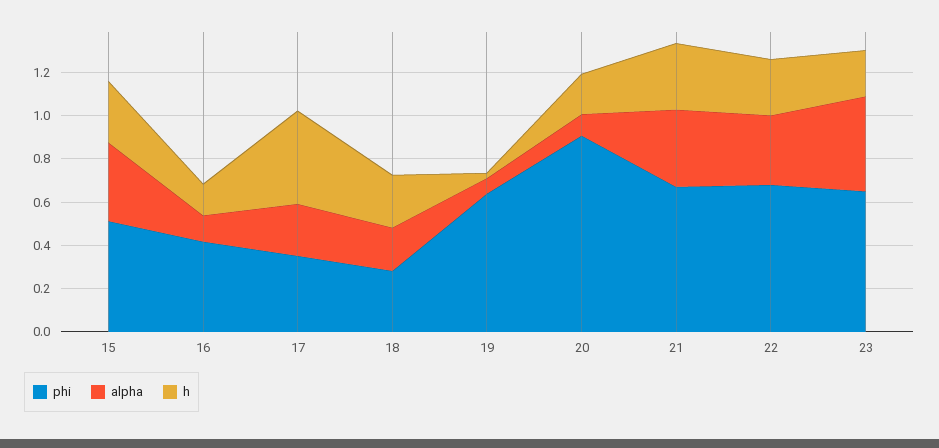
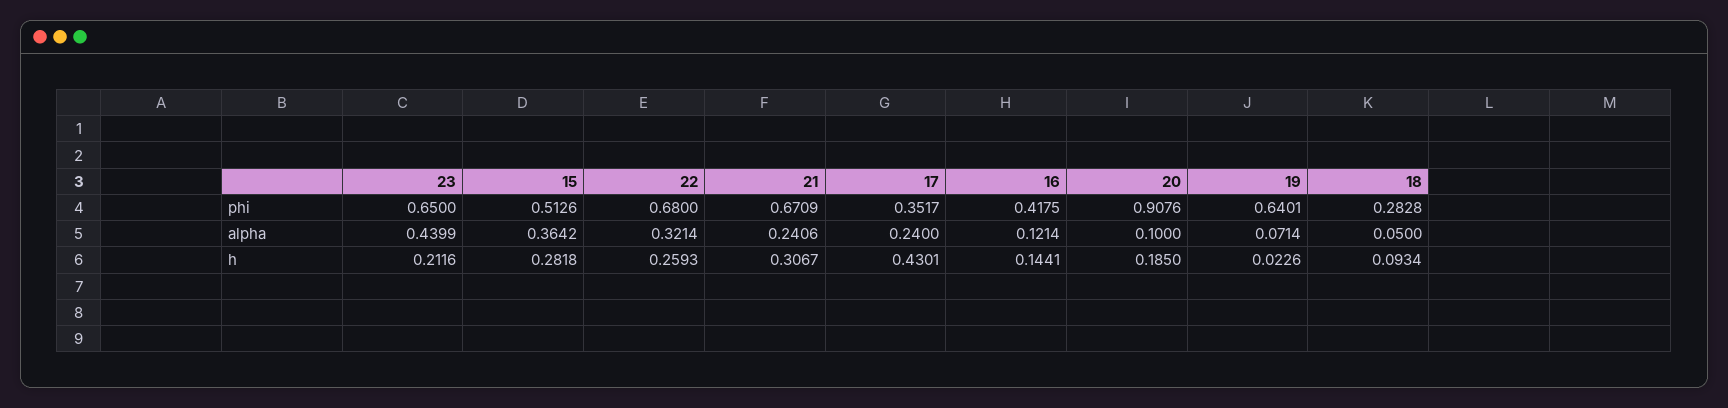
  {
    "phi": {
      "15": 0.5126,
      "16": 0.4175,
      "17": 0.3517,
      "18": 0.2828,
      "19": 0.6401,
      "20": 0.9076,
      "21": 0.6709,
      "22": 0.68,
      "23": 0.65
    },
    "alpha": {
      "15": 0.3642,
      "16": 0.1214,
      "17": 0.24,
-     "18": 0.2,
+     "18": 0.05,
      "19": 0.0714,
      "20": 0.1,
-     "21": 0.35,
+     "21": 0.2406,
      "22": 0.3214,
      "23": 0.4399
    },
    "h": {
      "15": 0.2818,
      "16": 0.1441,
      "17": 0.4301,
-     "18": 0.25,
+     "18": 0.0934,
      "19": 0.0226,
      "20": 0.185,
      "21": 0.3067,
      "22": 0.2593,
      "23": 0.2116
    }
  }

